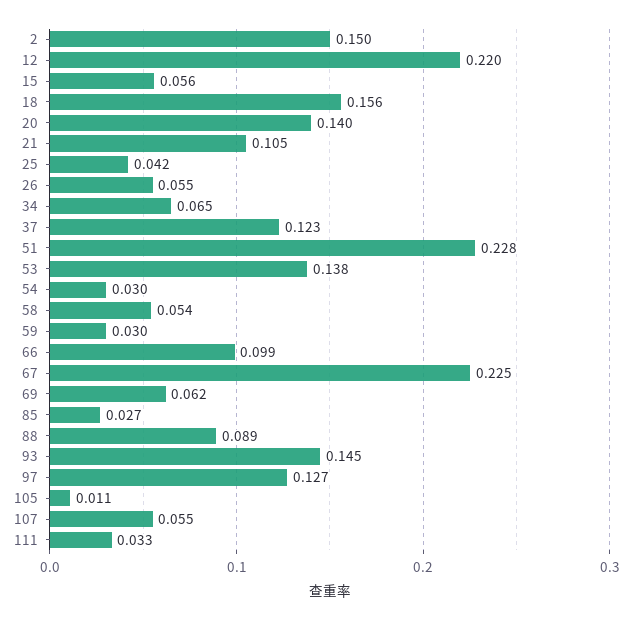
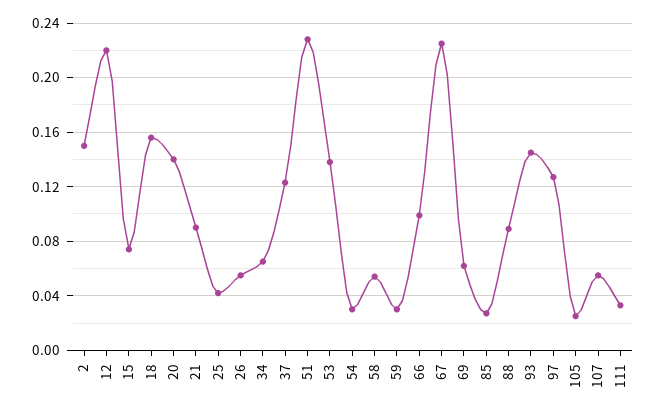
  {
    "2": 0.15,
    "12": 0.22,
-   "15": 0.056,
+   "15": 0.075,
    "18": 0.156,
    "20": 0.14,
-   "21": 0.105,
+   "21": 0.09,
    "25": 0.042,
    "26": 0.055,
    "34": 0.065,
    "37": 0.123,
    "51": 0.228,
    "53": 0.138,
    "54": 0.03,
    "58": 0.054,
    "59": 0.03,
    "66": 0.099,
    "67": 0.225,
    "69": 0.062,
    "85": 0.027,
    "88": 0.089,
    "93": 0.145,
    "97": 0.127,
-   "105": 0.011,
+   "105": 0.025,
    "107": 0.055,
    "111": 0.033
  }

